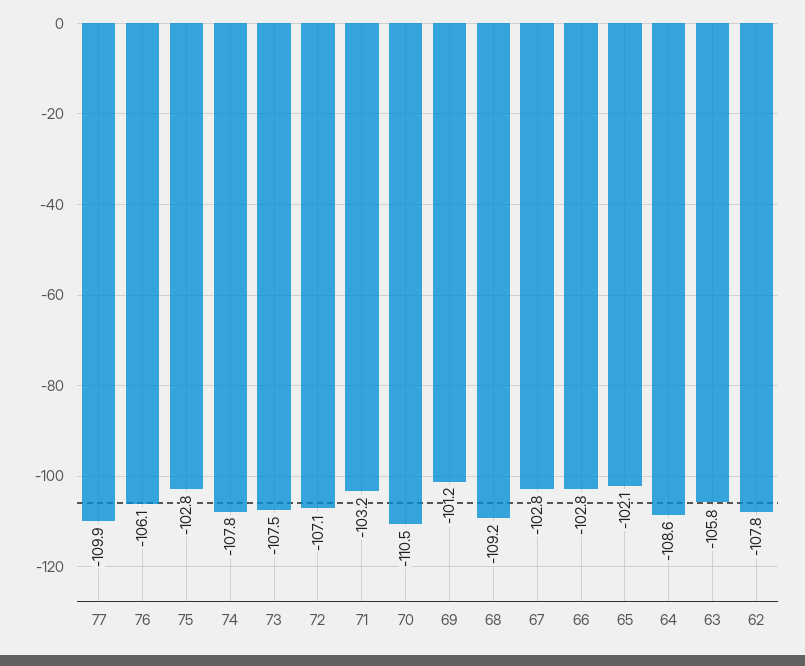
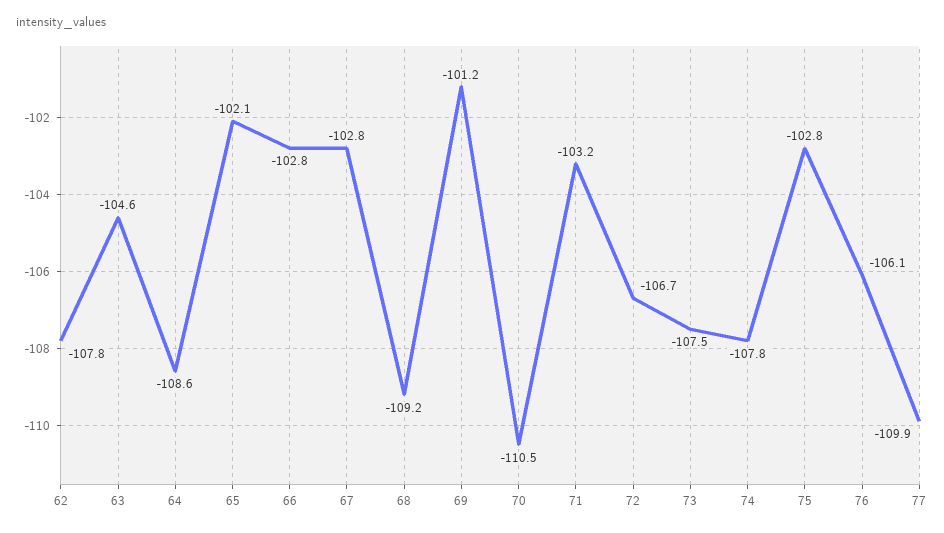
  {
    "77": -109.9,
    "76": -106.1,
    "75": -102.8,
    "74": -107.8,
    "73": -107.5,
-   "72": -107.1,
+   "72": -106.7,
    "71": -103.2,
    "70": -110.5,
    "69": -101.2,
    "68": -109.2,
    "67": -102.8,
    "66": -102.8,
    "65": -102.1,
    "64": -108.6,
-   "63": -105.8,
+   "63": -104.6,
    "62": -107.8
  }

